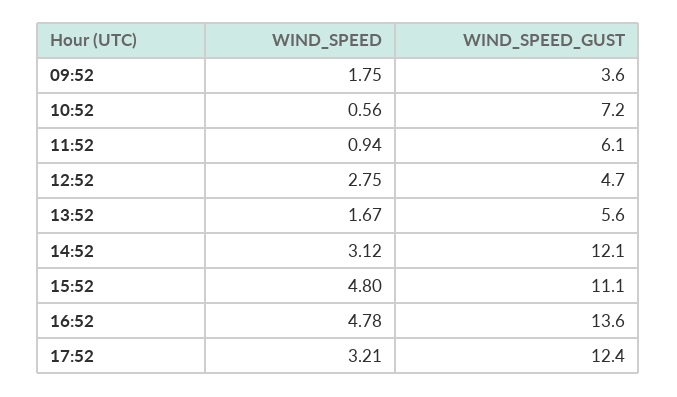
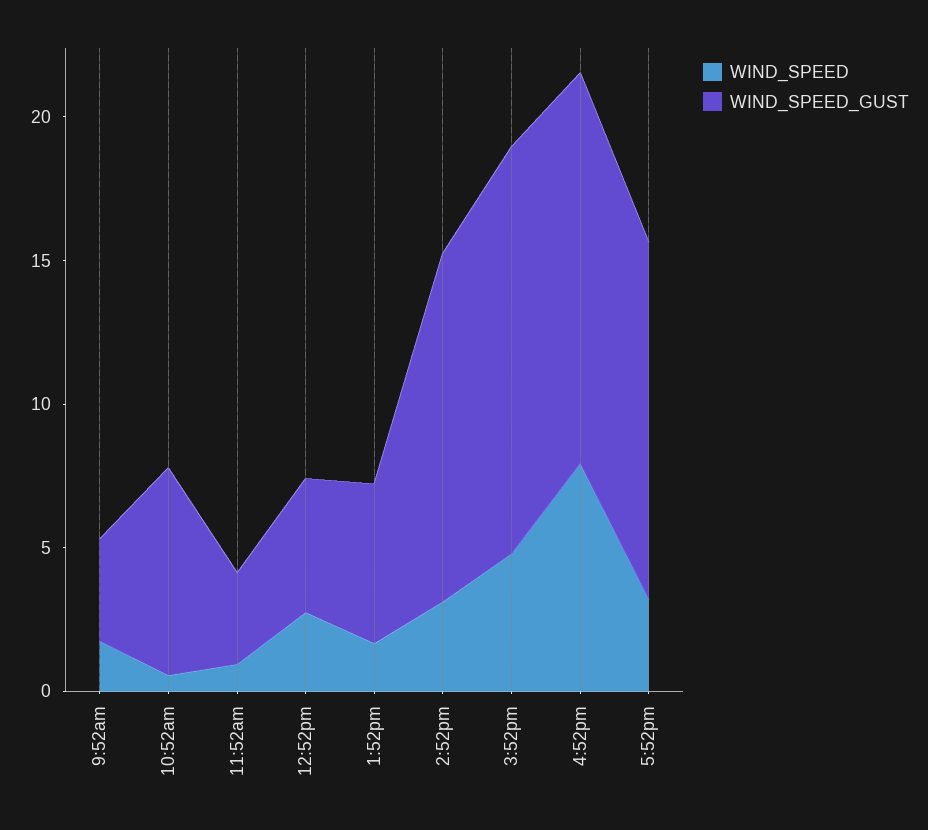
  {
    "WIND_SPEED": {
      "09:52": 1.75,
      "10:52": 0.56,
      "11:52": 0.94,
      "12:52": 2.75,
      "13:52": 1.67,
      "14:52": 3.12,
      "15:52": 4.8,
-     "16:52": 4.78,
+     "16:52": 8,
      "17:52": 3.21
    },
    "WIND_SPEED_GUST": {
      "09:52": 3.6,
      "10:52": 7.2,
-     "11:52": 6.1,
+     "11:52": 3,
      "12:52": 4.7,
      "13:52": 5.6,
      "14:52": 12.1,
-     "15:52": 11.1,
+     "15:52": 14,
      "16:52": 13.6,
      "17:52": 12.4
    }
  }

